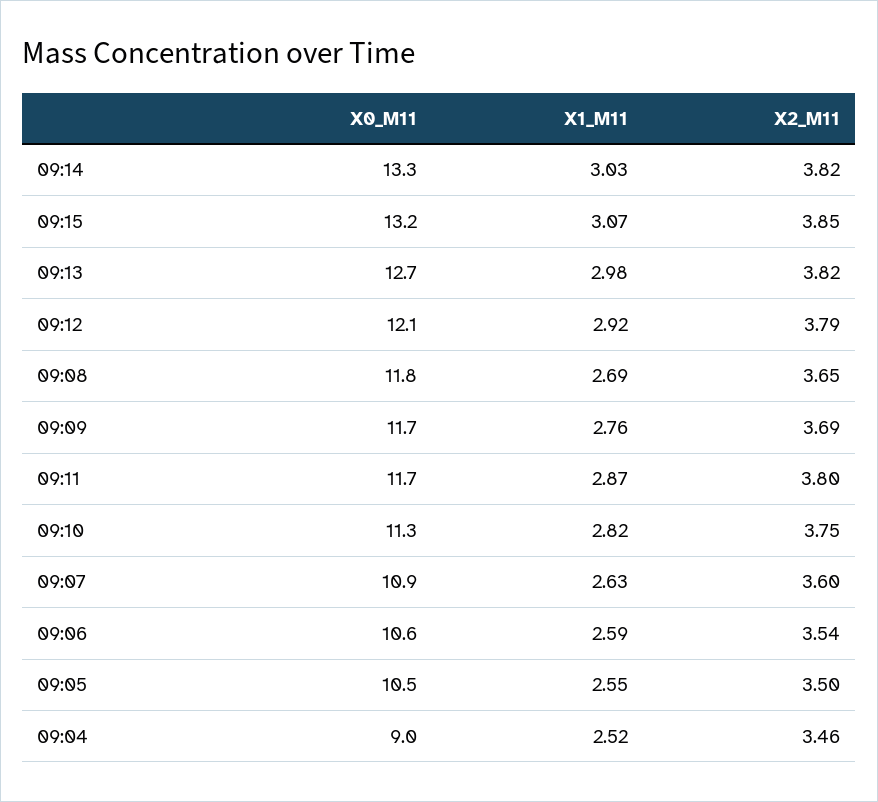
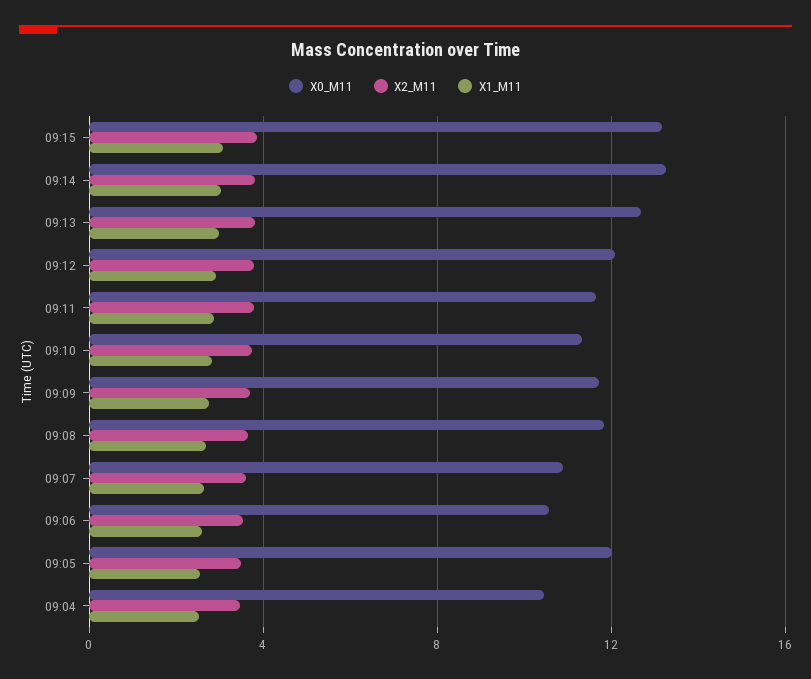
  {
    "X0_M11": {
      "09:14": 13.3,
      "09:15": 13.2,
      "09:13": 12.7,
      "09:12": 12.1,
      "09:08": 11.8,
      "09:09": 11.7,
      "09:11": 11.7,
      "09:10": 11.3,
      "09:07": 10.9,
      "09:06": 10.6,
-     "09:05": 10.5,
+     "09:05": 12,
-     "09:04": 9
+     "09:04": 10.5
    },
    "X1_M11": {
      "09:14": 3.03,
      "09:15": 3.07,
      "09:13": 2.98,
      "09:12": 2.92,
      "09:08": 2.69,
      "09:09": 2.76,
      "09:11": 2.87,
      "09:10": 2.82,
      "09:07": 2.63,
      "09:06": 2.59,
      "09:05": 2.55,
      "09:04": 2.52
    },
    "X2_M11": {
      "09:14": 3.82,
      "09:15": 3.85,
      "09:13": 3.82,
      "09:12": 3.79,
      "09:08": 3.65,
      "09:09": 3.69,
      "09:11": 3.8,
      "09:10": 3.75,
      "09:07": 3.6,
      "09:06": 3.54,
      "09:05": 3.5,
      "09:04": 3.46
    }
  }

